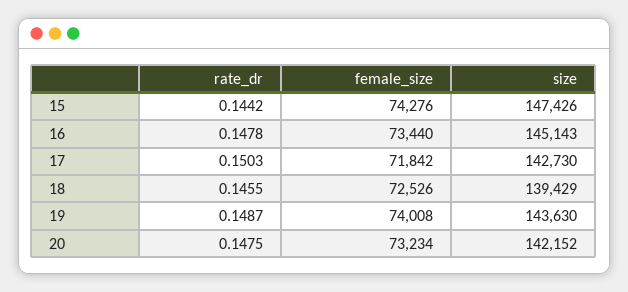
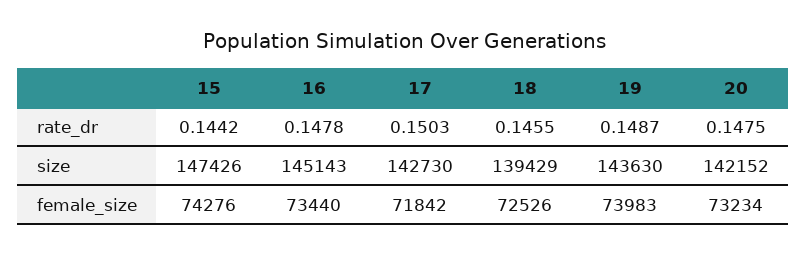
  {
    "rate_dr": {
      "15": 0.1442,
      "16": 0.1478,
      "17": 0.1503,
      "18": 0.1455,
      "19": 0.1487,
      "20": 0.1475
    },
    "female_size": {
      "15": 74276,
      "16": 73440,
      "17": 71842,
      "18": 72526,
-     "19": 74008,
+     "19": 73983,
      "20": 73234
    },
    "size": {
      "15": 147426,
      "16": 145143,
      "17": 142730,
      "18": 139429,
      "19": 143630,
      "20": 142152
    }
  }

